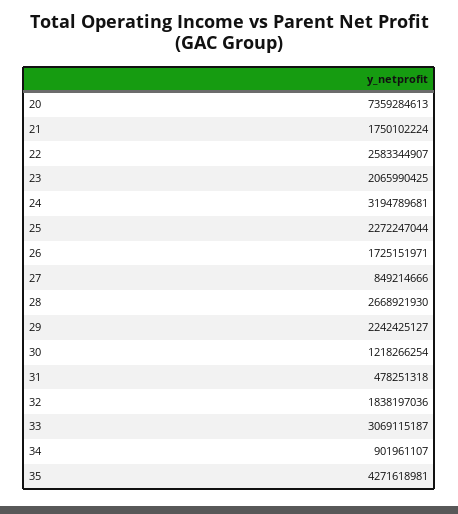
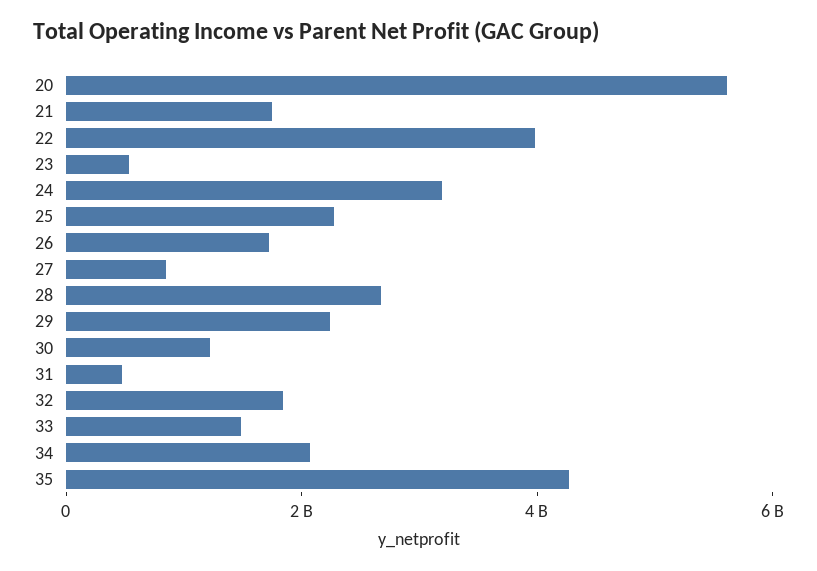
  {
-   "20": 7359284613,
+   "20": 5500000000,
    "21": 1750102224,
-   "22": 2583344907,
+   "22": 4000000000,
-   "23": 2065990425,
+   "23": 500000000,
    "24": 3194789681,
    "25": 2272247044,
    "26": 1725151971,
    "27": 849214666,
    "28": 2668921930,
    "29": 2242425127,
    "30": 1218266254,
    "31": 478251318,
    "32": 1838197036,
-   "33": 3069115187,
+   "33": 1500000000,
-   "34": 901961107,
+   "34": 2000000000,
    "35": 4271618981
  }

